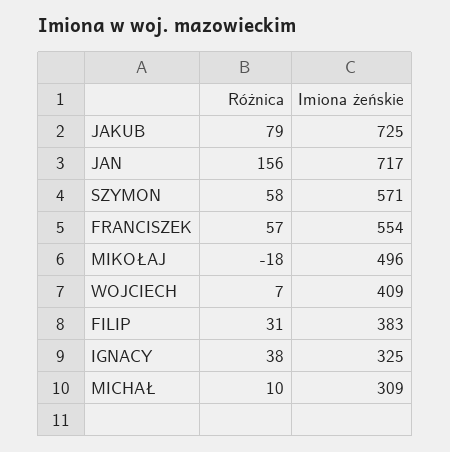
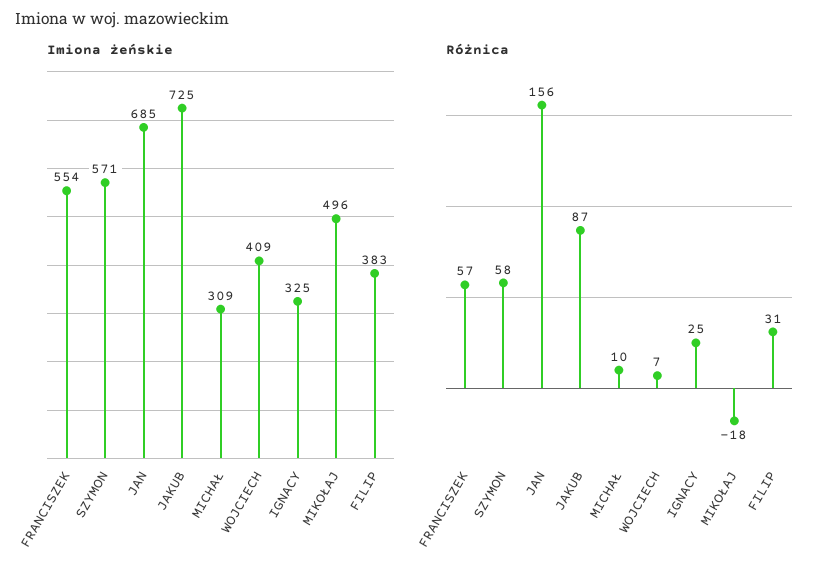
  {
    "Różnica": {
-     "JAKUB": 79,
+     "JAKUB": 87,
      "JAN": 156,
      "SZYMON": 58,
      "FRANCISZEK": 57,
      "MIKOŁAJ": -18,
      "WOJCIECH": 7,
      "FILIP": 31,
-     "IGNACY": 38,
+     "IGNACY": 25,
      "MICHAŁ": 10
    },
    "Imiona żeńskie": {
      "JAKUB": 725,
-     "JAN": 717,
+     "JAN": 685,
      "SZYMON": 571,
      "FRANCISZEK": 554,
      "MIKOŁAJ": 496,
      "WOJCIECH": 409,
      "FILIP": 383,
      "IGNACY": 325,
      "MICHAŁ": 309
    }
  }

